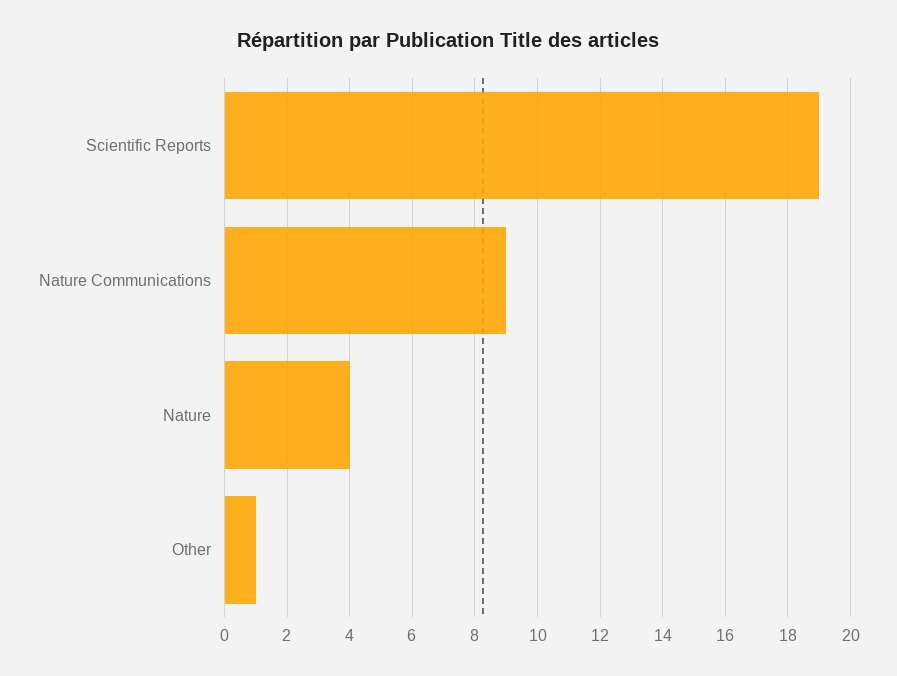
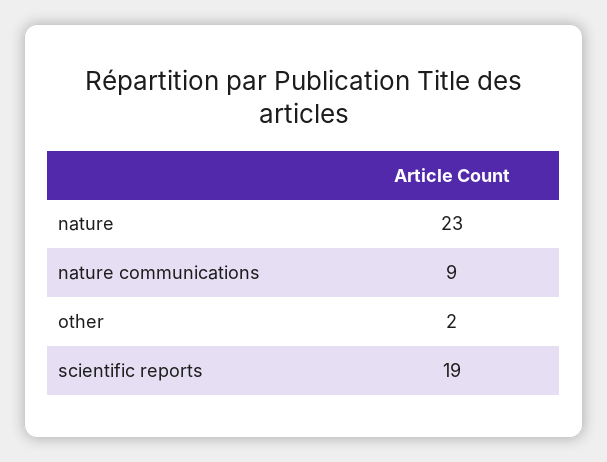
  {
    "Scientific Reports": 19,
    "Nature Communications": 9,
-   "Nature": 4,
+   "Nature": 23,
-   "Other": 1
+   "Other": 2
  }

